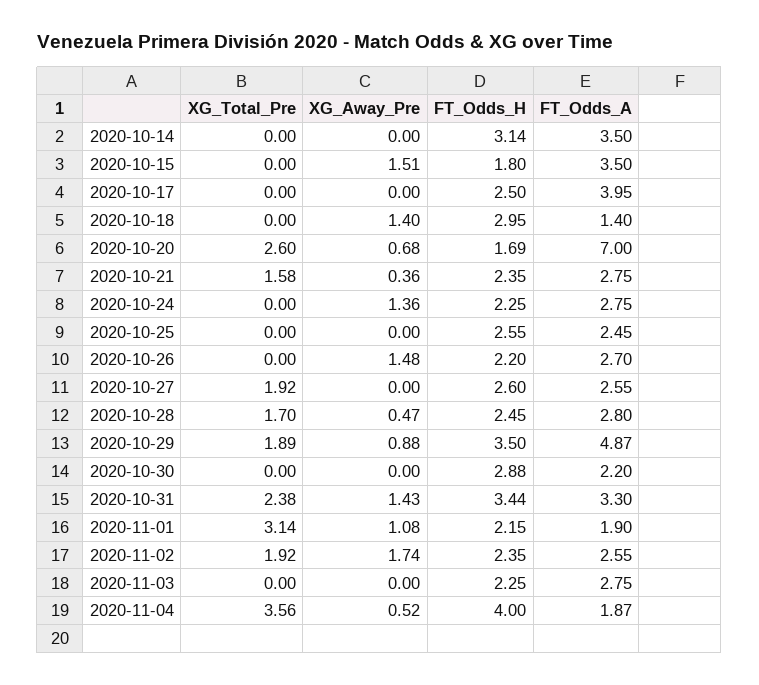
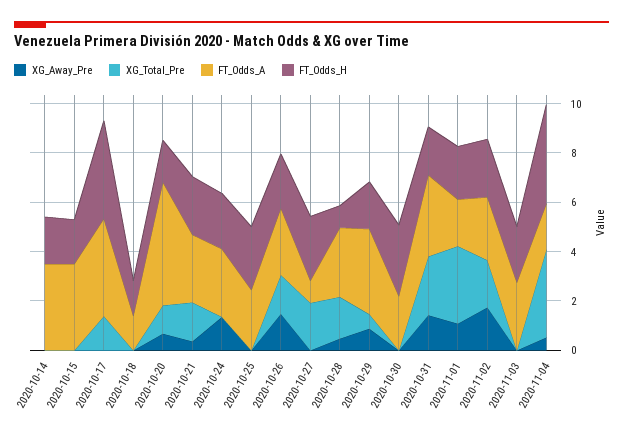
  {
    "XG_Total_Pre": {
      "2020-10-14": 0,
      "2020-10-15": 0,
-     "2020-10-17": 0,
+     "2020-10-17": 1.5,
      "2020-10-18": 0,
-     "2020-10-20": 2.6,
+     "2020-10-20": 1,
      "2020-10-21": 1.58,
      "2020-10-24": 0,
      "2020-10-25": 0,
-     "2020-10-26": 0,
+     "2020-10-26": 1.5,
      "2020-10-27": 1.92,
      "2020-10-28": 1.7,
-     "2020-10-29": 1.89,
+     "2020-10-29": 0.5,
      "2020-10-30": 0,
      "2020-10-31": 2.38,
      "2020-11-01": 3.14,
      "2020-11-02": 1.92,
      "2020-11-03": 0,
      "2020-11-04": 3.56
    },
    "XG_Away_Pre": {
      "2020-10-14": 0,
-     "2020-10-15": 1.51,
+     "2020-10-15": 0,
      "2020-10-17": 0,
-     "2020-10-18": 1.4,
+     "2020-10-18": 0,
      "2020-10-20": 0.68,
      "2020-10-21": 0.36,
      "2020-10-24": 1.36,
      "2020-10-25": 0,
      "2020-10-26": 1.48,
      "2020-10-27": 0,
      "2020-10-28": 0.47,
      "2020-10-29": 0.88,
      "2020-10-30": 0,
      "2020-10-31": 1.43,
      "2020-11-01": 1.08,
      "2020-11-02": 1.74,
      "2020-11-03": 0,
      "2020-11-04": 0.52
    },
    "FT_Odds_H": {
-     "2020-10-14": 3.14,
+     "2020-10-14": 2,
      "2020-10-15": 1.8,
-     "2020-10-17": 2.5,
+     "2020-10-17": 4,
-     "2020-10-18": 2.95,
+     "2020-10-18": 1.5,
      "2020-10-20": 1.69,
      "2020-10-21": 2.35,
      "2020-10-24": 2.25,
      "2020-10-25": 2.55,
      "2020-10-26": 2.2,
      "2020-10-27": 2.6,
-     "2020-10-28": 2.45,
+     "2020-10-28": 1,
-     "2020-10-29": 3.5,
+     "2020-10-29": 2,
      "2020-10-30": 2.88,
-     "2020-10-31": 3.44,
+     "2020-10-31": 2,
      "2020-11-01": 2.15,
      "2020-11-02": 2.35,
      "2020-11-03": 2.25,
      "2020-11-04": 4
    },
    "FT_Odds_A": {
      "2020-10-14": 3.5,
      "2020-10-15": 3.5,
      "2020-10-17": 3.95,
      "2020-10-18": 1.4,
-     "2020-10-20": 7,
+     "2020-10-20": 5,
      "2020-10-21": 2.75,
      "2020-10-24": 2.75,
      "2020-10-25": 2.45,
      "2020-10-26": 2.7,
-     "2020-10-27": 2.55,
+     "2020-10-27": 1,
      "2020-10-28": 2.8,
-     "2020-10-29": 4.87,
+     "2020-10-29": 3.5,
      "2020-10-30": 2.2,
      "2020-10-31": 3.3,
      "2020-11-01": 1.9,
      "2020-11-02": 2.55,
      "2020-11-03": 2.75,
      "2020-11-04": 1.87
    }
  }

